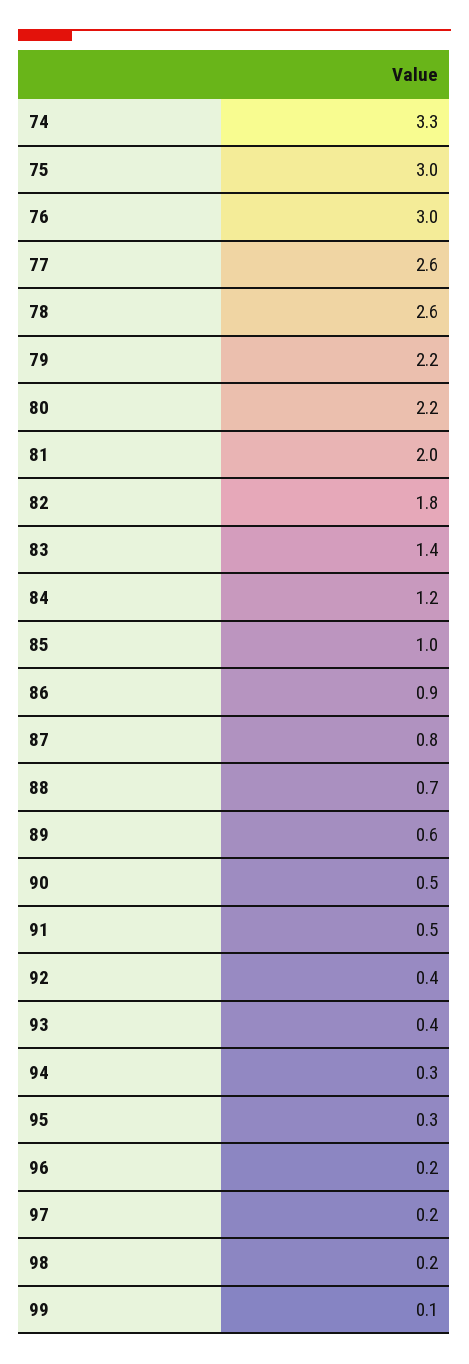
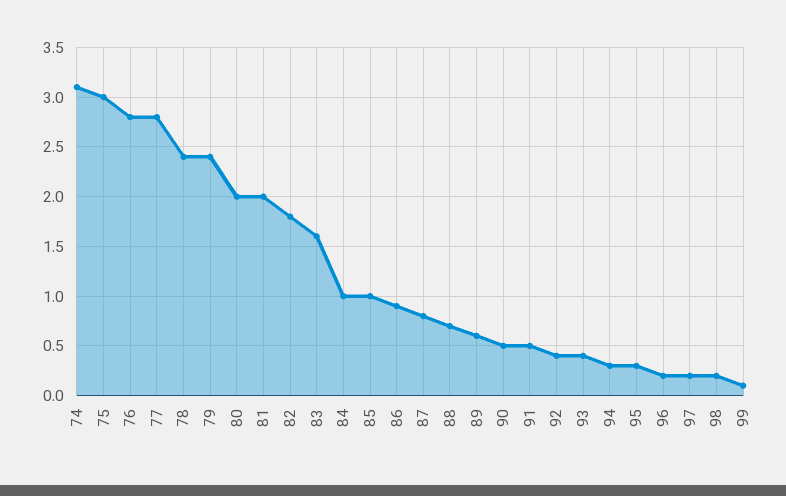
  {
-   "74": 3.3,
+   "74": 3.1,
    "75": 3,
-   "76": 3,
+   "76": 2.8,
-   "77": 2.6,
+   "77": 2.8,
-   "78": 2.6,
+   "78": 2.4,
-   "79": 2.2,
+   "79": 2.4,
-   "80": 2.2,
+   "80": 2,
    "81": 2,
    "82": 1.8,
-   "83": 1.4,
+   "83": 1.6,
-   "84": 1.2,
+   "84": 1,
    "85": 1,
    "86": 0.9,
    "87": 0.8,
    "88": 0.7,
    "89": 0.6,
    "90": 0.5,
    "91": 0.5,
    "92": 0.4,
    "93": 0.4,
    "94": 0.3,
    "95": 0.3,
    "96": 0.2,
    "97": 0.2,
    "98": 0.2,
    "99": 0.1
  }

